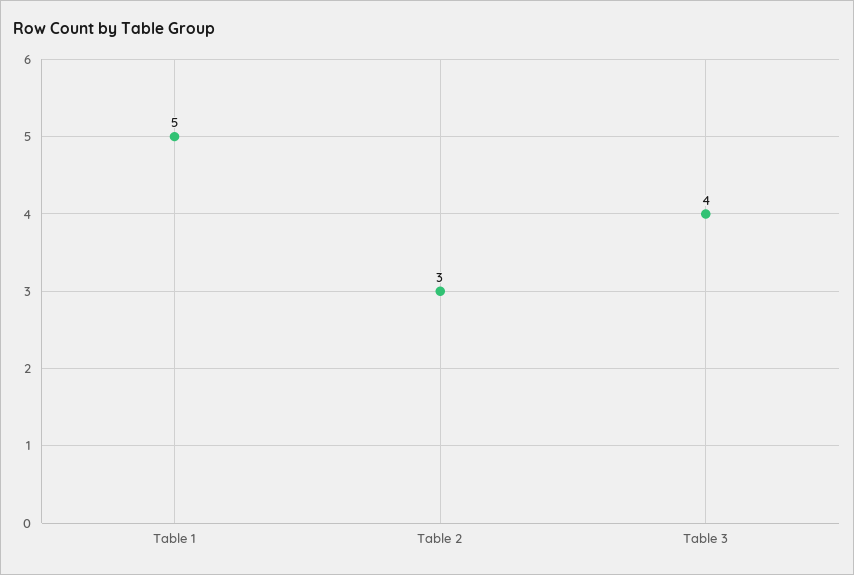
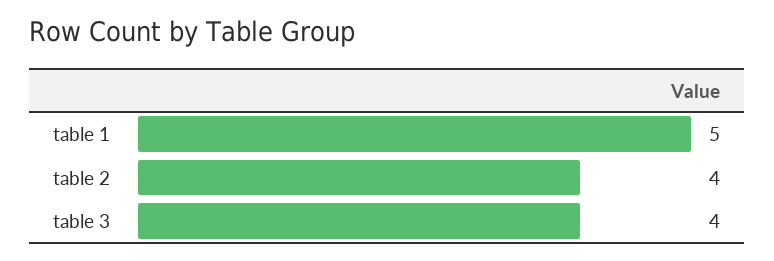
  {
    "Table 1": 5,
-   "Table 2": 3,
+   "Table 2": 4,
    "Table 3": 4
  }

